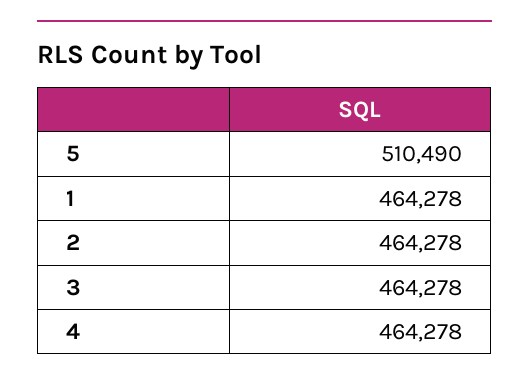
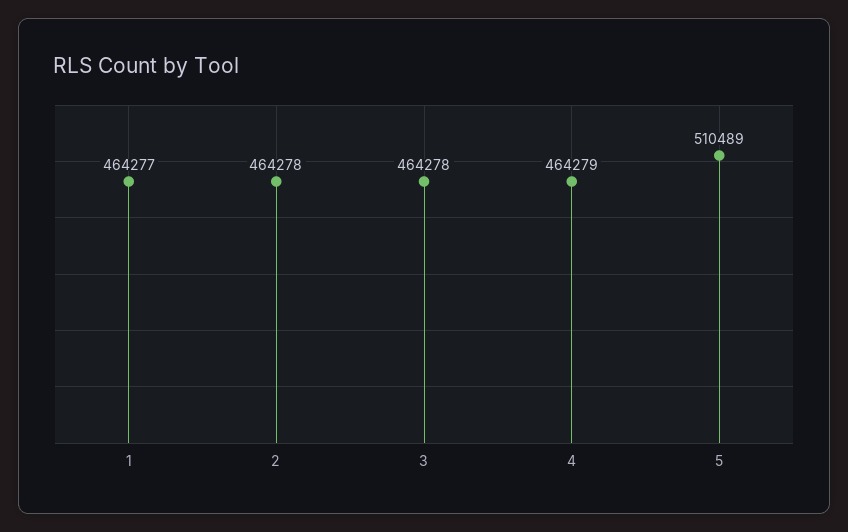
  {
-   "5": 510490,
+   "5": 510489,
-   "1": 464278,
+   "1": 464277,
    "2": 464278,
    "3": 464278,
-   "4": 464278
+   "4": 464279
  }

